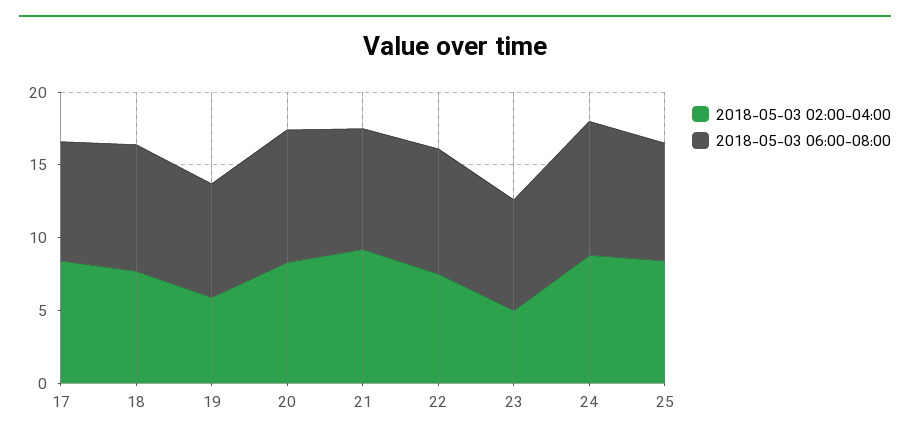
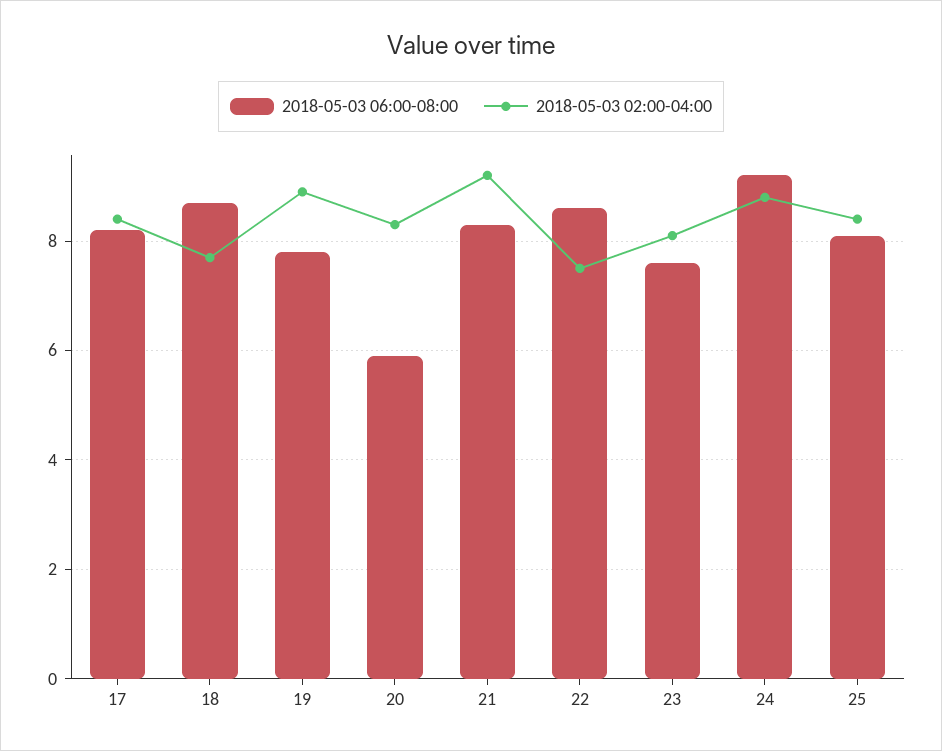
  {
    "2018-05-03 02:00-04:00": {
      "17": 8.5,
      "18": 7.5,
-     "19": 6,
+     "19": 9,
      "20": 8.5,
      "21": 9,
      "22": 7.5,
-     "23": 5,
+     "23": 8,
      "24": 9,
      "25": 8.5
    },
    "2018-05-03 06:00-08:00": {
      "17": 8,
      "18": 8.5,
      "19": 8,
-     "20": 9,
+     "20": 6,
      "21": 8.5,
      "22": 8.5,
      "23": 7.5,
      "24": 9,
      "25": 8
    }
  }

